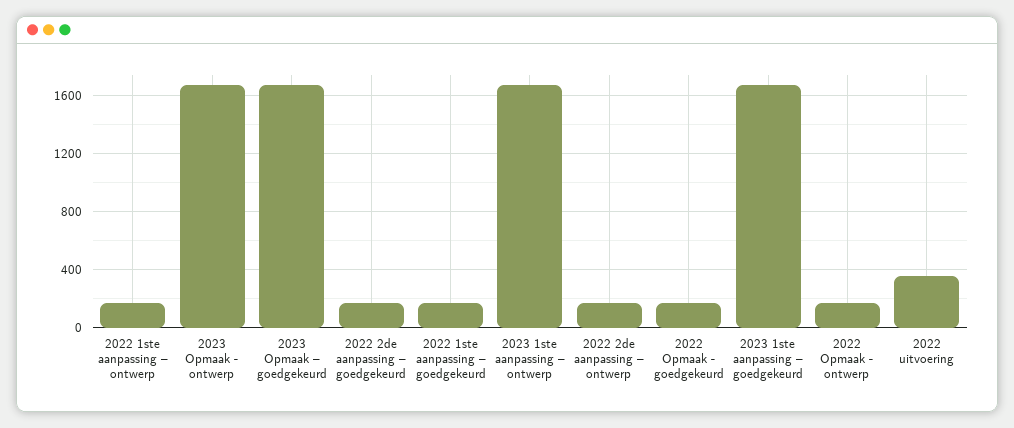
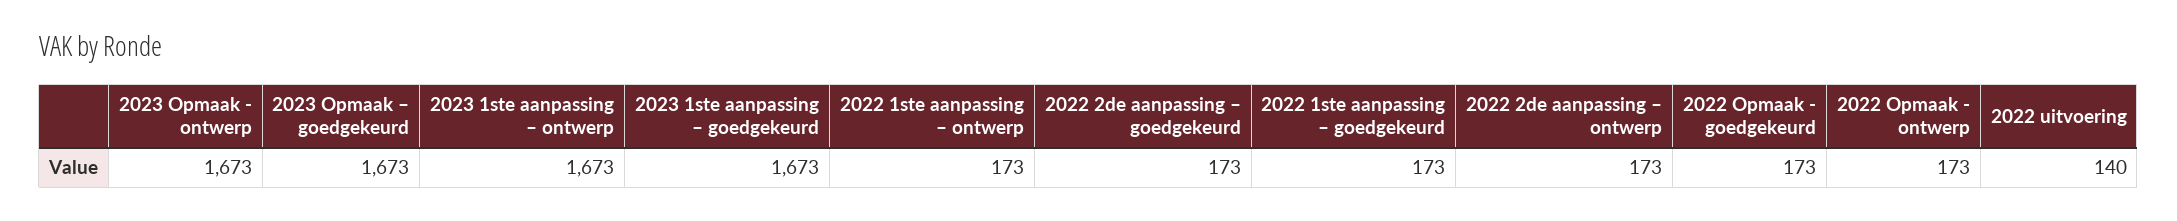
  {
    "2022 1ste aanpassing – ontwerp": 173,
    "2023 Opmaak - ontwerp": 1673,
    "2023 Opmaak – goedgekeurd": 1673,
    "2022 2de aanpassing – goedgekeurd": 173,
    "2022 1ste aanpassing – goedgekeurd": 173,
    "2023 1ste aanpassing – ontwerp": 1673,
    "2022 2de aanpassing – ontwerp": 173,
    "2022 Opmaak - goedgekeurd": 173,
    "2023 1ste aanpassing – goedgekeurd": 1673,
    "2022 Opmaak - ontwerp": 173,
-   "2022 uitvoering": 350
+   "2022 uitvoering": 140
  }

